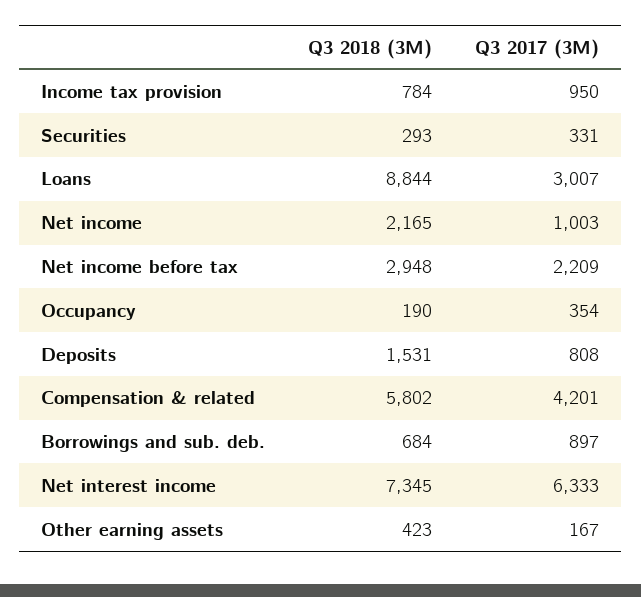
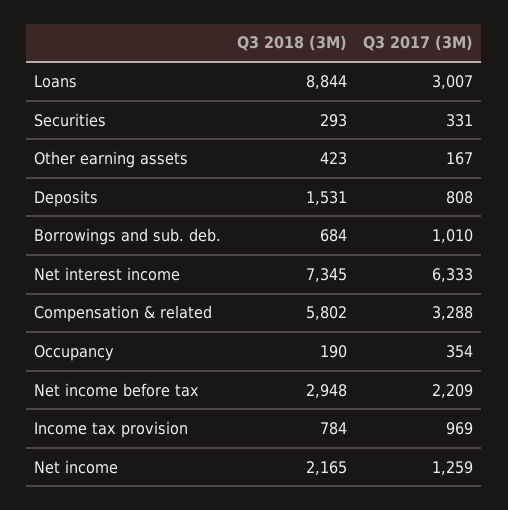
  {
    "Q3 2018 (3M)": {
      "Income tax provision": 784,
      "Securities": 293,
      "Loans": 8844,
      "Net income": 2165,
      "Net income before tax": 2948,
      "Occupancy": 190,
      "Deposits": 1531,
      "Compensation & related": 5802,
      "Borrowings and sub. deb.": 684,
      "Net interest income": 7345,
      "Other earning assets": 423
    },
    "Q3 2017 (3M)": {
-     "Income tax provision": 950,
+     "Income tax provision": 969,
      "Securities": 331,
      "Loans": 3007,
-     "Net income": 1003,
+     "Net income": 1259,
      "Net income before tax": 2209,
      "Occupancy": 354,
      "Deposits": 808,
-     "Compensation & related": 4201,
+     "Compensation & related": 3288,
-     "Borrowings and sub. deb.": 897,
+     "Borrowings and sub. deb.": 1010,
      "Net interest income": 6333,
      "Other earning assets": 167
    }
  }

